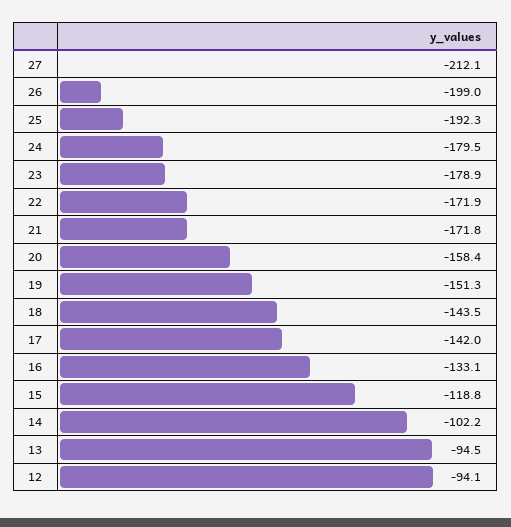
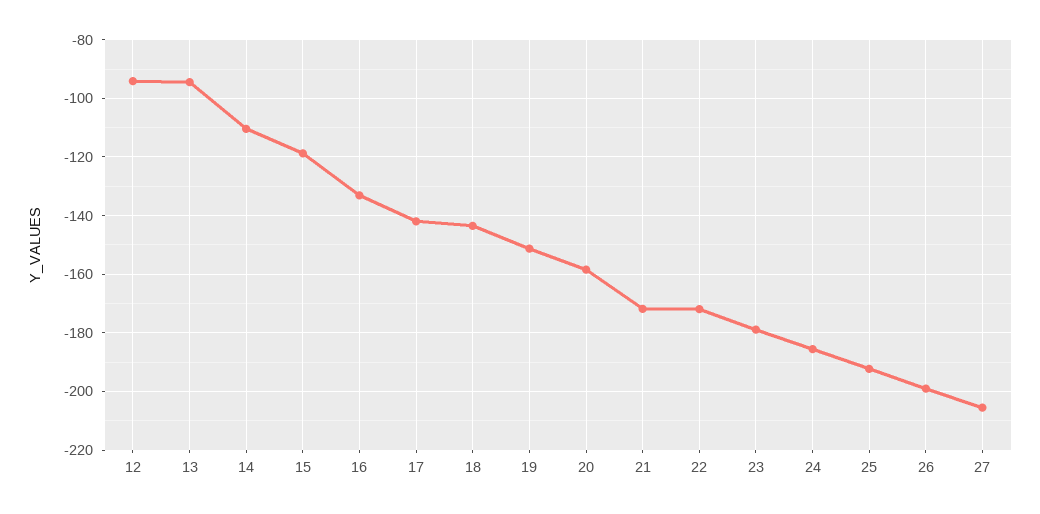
  {
-   "27": -212.1,
+   "27": -205,
    "26": -199,
    "25": -192.3,
-   "24": -179.5,
+   "24": -185,
    "23": -178.9,
    "22": -171.9,
    "21": -171.8,
    "20": -158.4,
    "19": -151.3,
    "18": -143.5,
    "17": -142,
    "16": -133.1,
    "15": -118.8,
-   "14": -102.2,
+   "14": -110,
    "13": -94.5,
    "12": -94.1
  }

